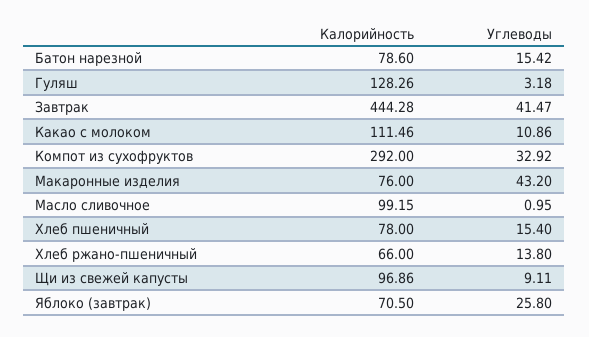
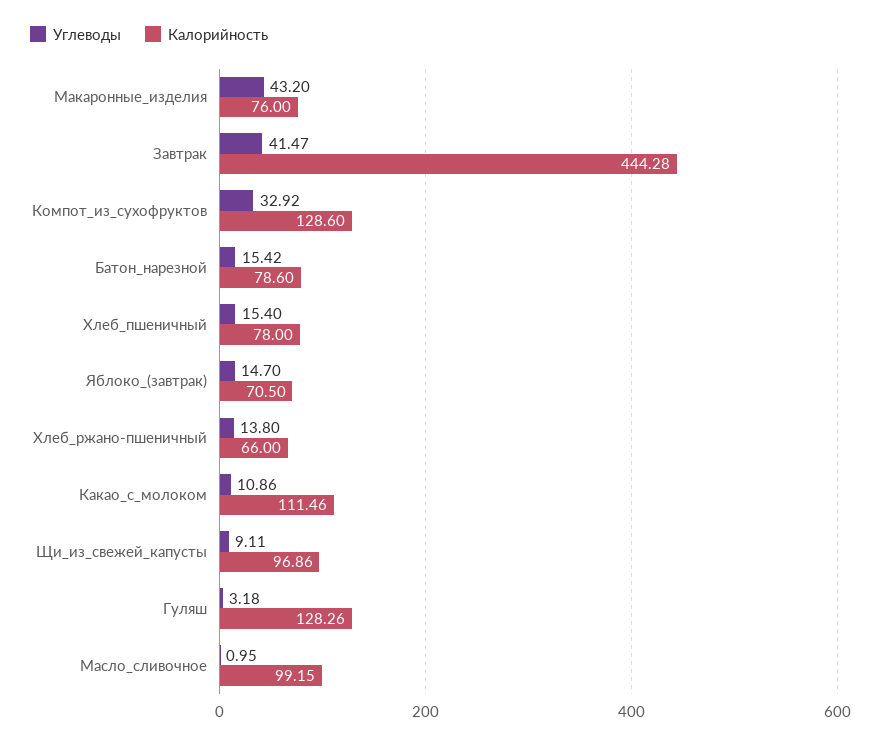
  {
    "Калорийность": {
      "Батон нарезной": 78.6,
      "Гуляш": 128.26,
      "Завтрак": 444.28,
      "Какао с молоком": 111.46,
-     "Компот из сухофруктов": 292,
+     "Компот из сухофруктов": 128.6,
      "Макаронные изделия": 76,
      "Масло сливочное": 99.15,
      "Хлеб пшеничный": 78,
      "Хлеб ржано-пшеничный": 66,
      "Щи из свежей капусты": 96.86,
      "Яблоко (завтрак)": 70.5
    },
    "Углеводы": {
      "Батон нарезной": 15.42,
      "Гуляш": 3.18,
      "Завтрак": 41.47,
      "Какао с молоком": 10.86,
      "Компот из сухофруктов": 32.92,
      "Макаронные изделия": 43.2,
      "Масло сливочное": 0.95,
      "Хлеб пшеничный": 15.4,
      "Хлеб ржано-пшеничный": 13.8,
      "Щи из свежей капусты": 9.11,
-     "Яблоко (завтрак)": 25.8
+     "Яблоко (завтрак)": 14.7
    }
  }

